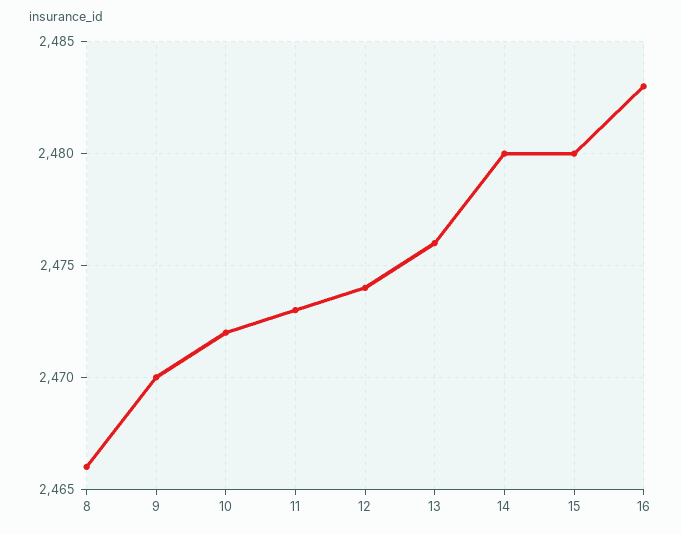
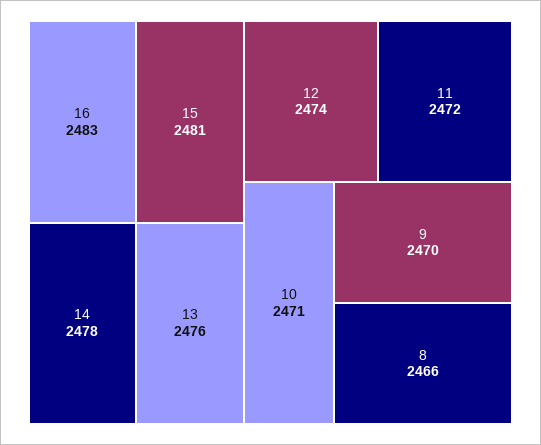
  {
    "8": 2466,
    "9": 2470,
-   "10": 2472,
+   "10": 2471,
-   "11": 2473,
+   "11": 2472,
    "12": 2474,
    "13": 2476,
-   "14": 2480,
+   "14": 2478,
-   "15": 2480,
+   "15": 2481,
    "16": 2483
  }

